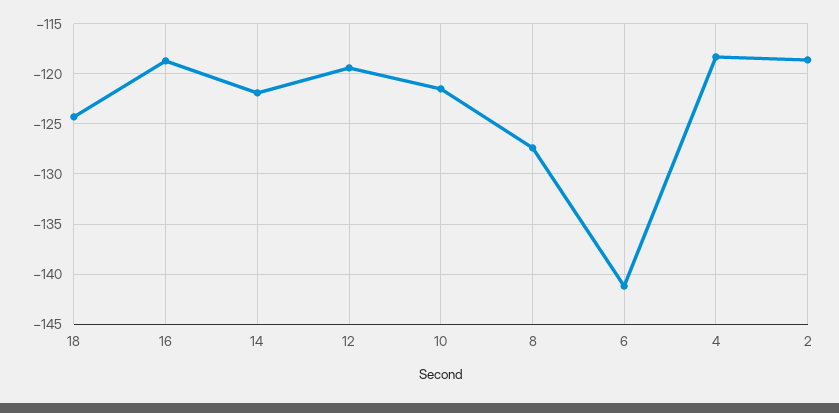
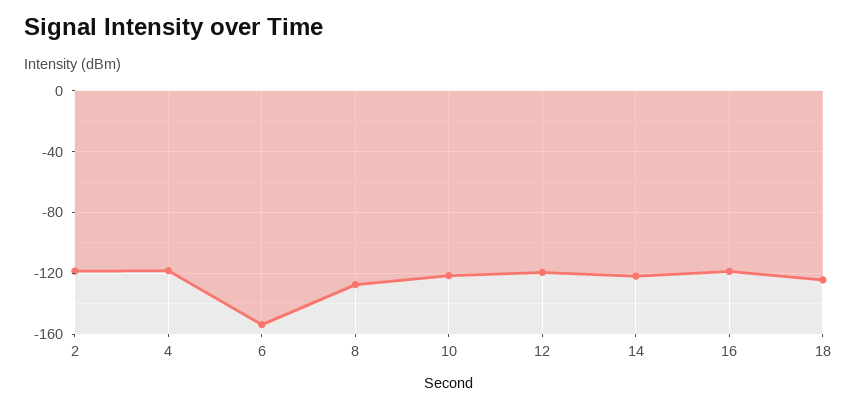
  {
    "18": -124,
    "16": -119,
    "14": -122,
    "12": -119,
    "10": -122,
    "8": -127,
-   "6": -141,
+   "6": -155,
    "4": -118,
    "2": -119
  }

